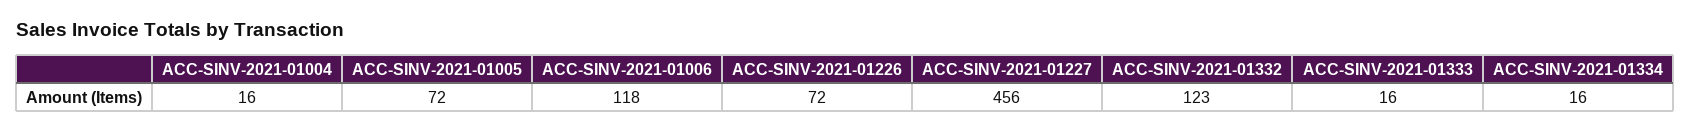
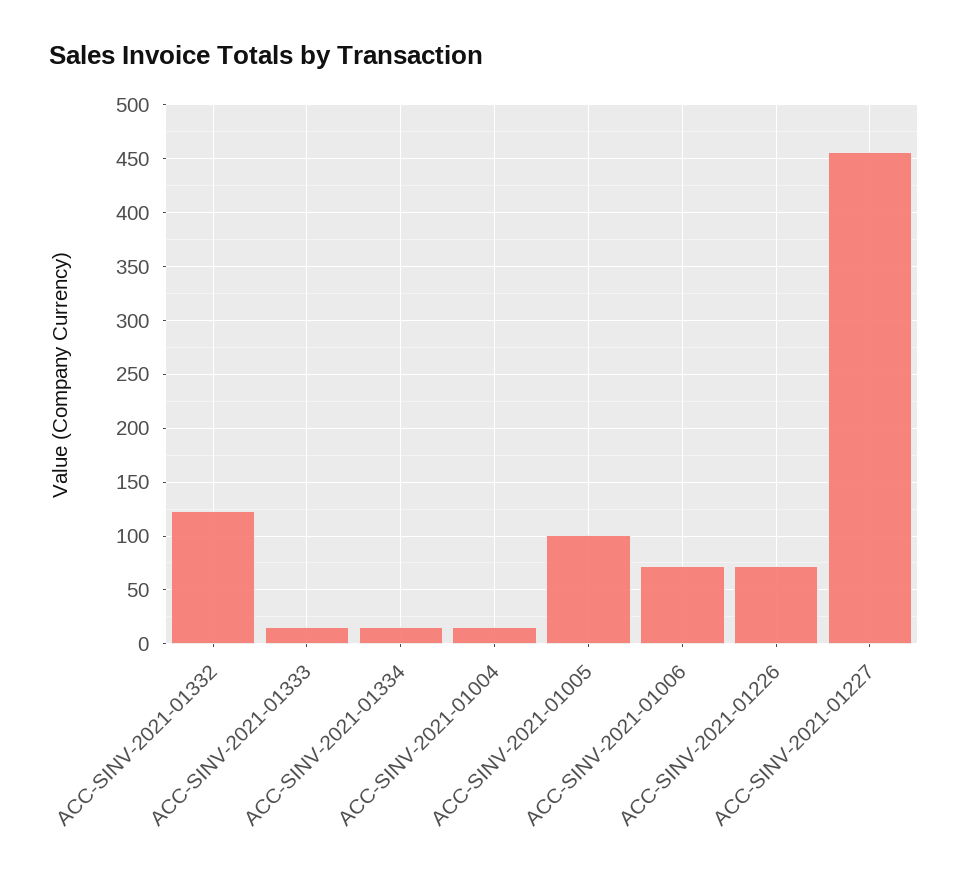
  {
    "ACC-SINV-2021-01004": 16,
-   "ACC-SINV-2021-01005": 72,
+   "ACC-SINV-2021-01005": 100,
-   "ACC-SINV-2021-01006": 118,
+   "ACC-SINV-2021-01006": 70,
    "ACC-SINV-2021-01226": 72,
    "ACC-SINV-2021-01227": 456,
    "ACC-SINV-2021-01332": 123,
    "ACC-SINV-2021-01333": 16,
    "ACC-SINV-2021-01334": 16
  }

